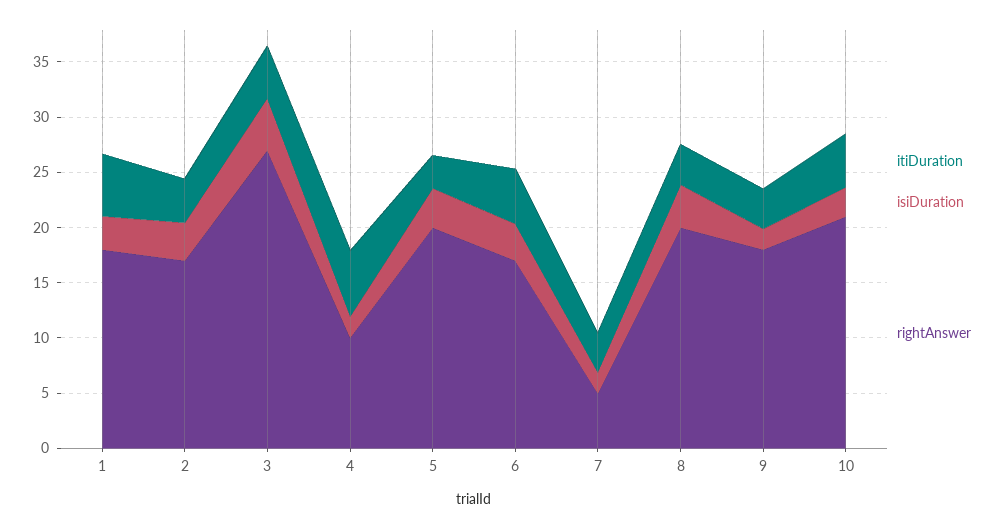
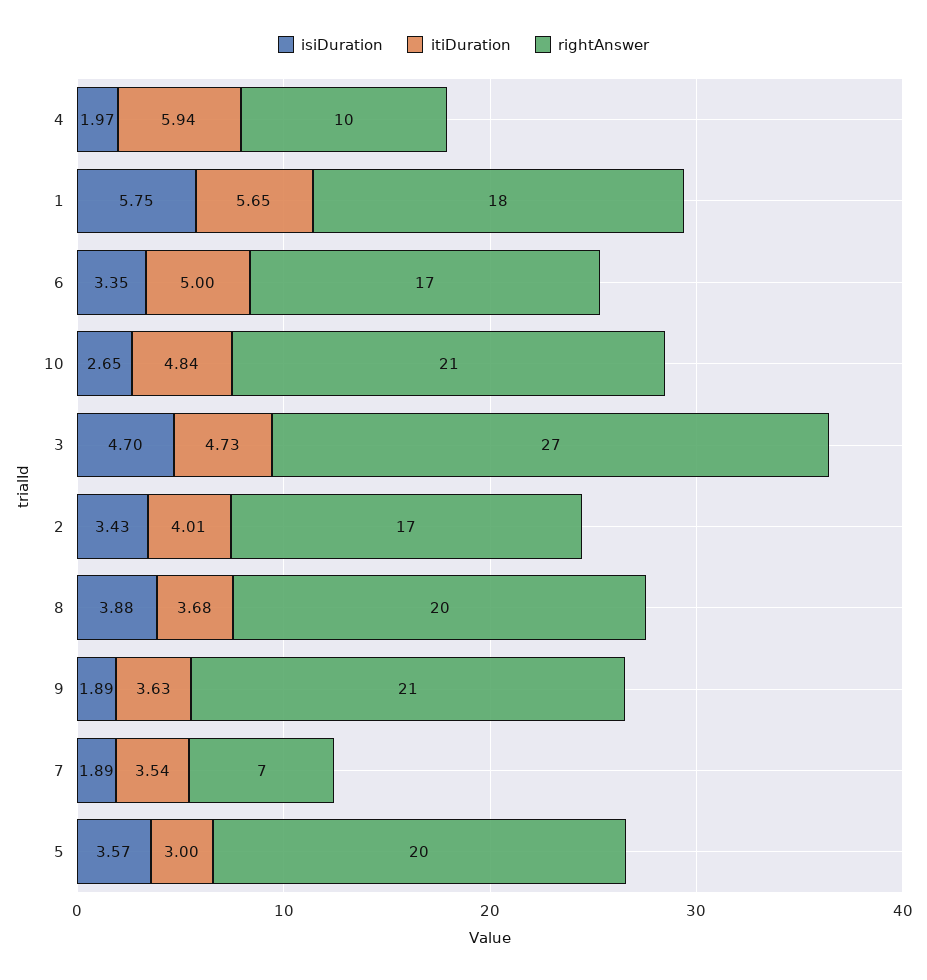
  {
    "itiDuration": {
      "1": 5.65,
      "2": 4.01,
      "3": 4.73,
      "4": 5.94,
      "5": 3,
      "6": 5,
      "7": 3.54,
      "8": 3.68,
      "9": 3.63,
      "10": 4.84
    },
    "isiDuration": {
-     "1": 3,
+     "1": 5.75,
      "2": 3.43,
      "3": 4.7,
      "4": 1.97,
      "5": 3.57,
      "6": 3.35,
      "7": 1.89,
      "8": 3.88,
      "9": 1.89,
      "10": 2.65
    },
    "rightAnswer": {
      "1": 18,
      "2": 17,
      "3": 27,
      "4": 10,
      "5": 20,
      "6": 17,
-     "7": 5,
+     "7": 7,
      "8": 20,
-     "9": 18,
+     "9": 21,
      "10": 21
    }
  }

